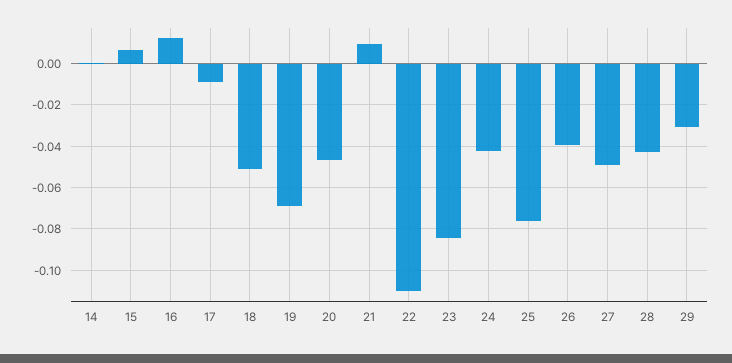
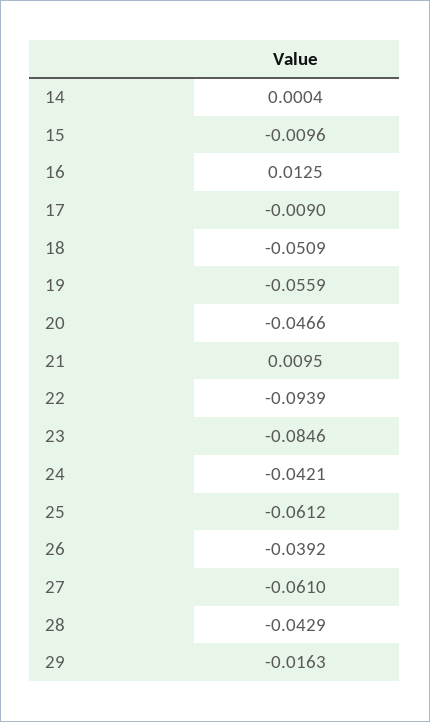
  {
    "14": 0.0004,
-   "15": 0.005,
+   "15": -0.0096,
    "16": 0.0125,
    "17": -0.009,
    "18": -0.0509,
-   "19": -0.07,
+   "19": -0.0559,
    "20": -0.0466,
    "21": 0.0095,
-   "22": -0.11,
+   "22": -0.0939,
    "23": -0.0846,
    "24": -0.0421,
-   "25": -0.075,
+   "25": -0.0612,
    "26": -0.0392,
-   "27": -0.05,
+   "27": -0.061,
    "28": -0.0429,
-   "29": -0.03
+   "29": -0.0163
  }

